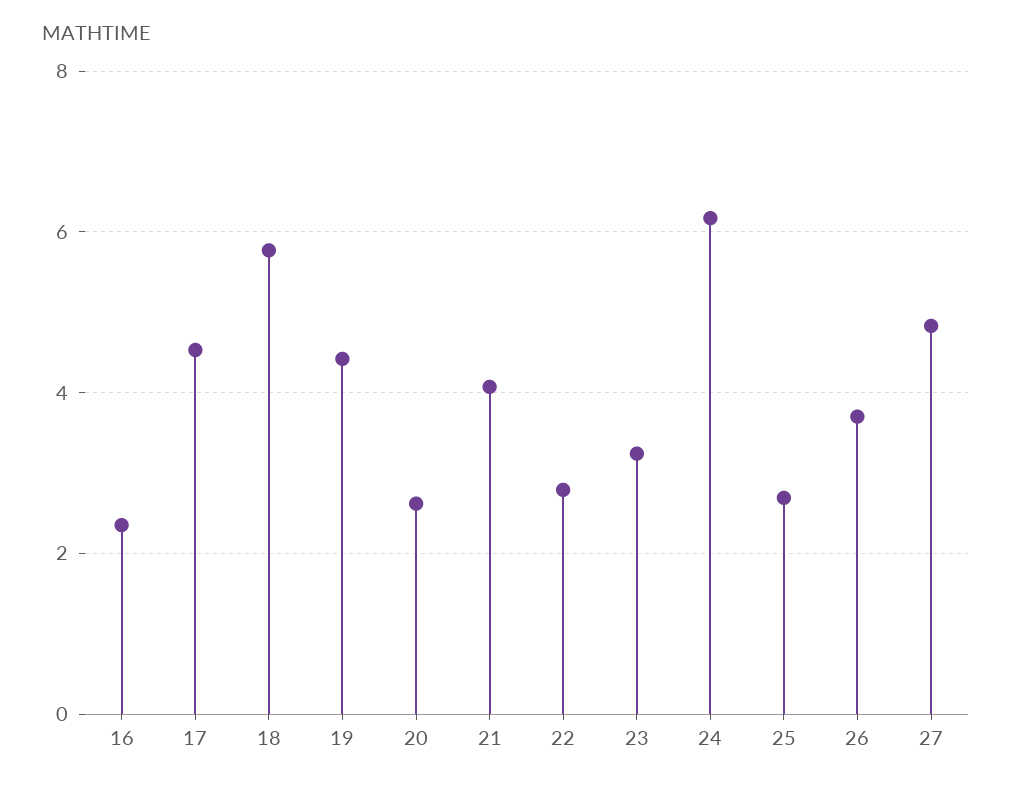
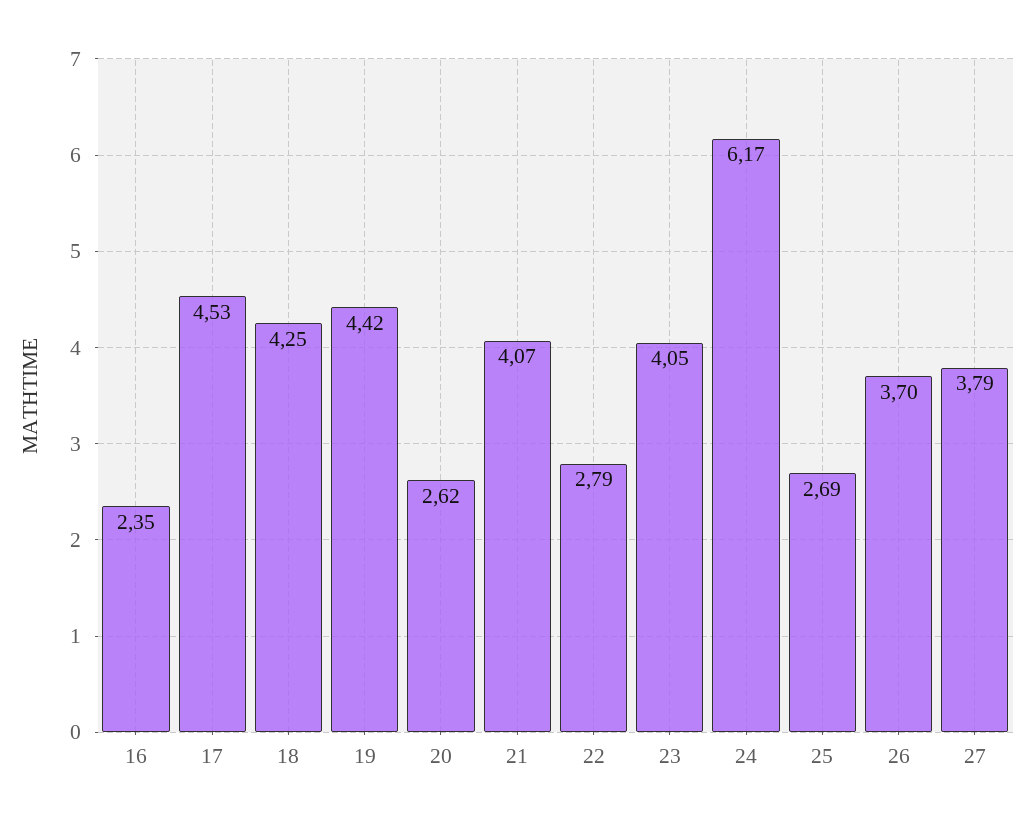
  {
    "16": 2.35,
    "17": 4.53,
-   "18": 5.8,
+   "18": 4.25,
    "19": 4.42,
    "20": 2.62,
    "21": 4.07,
    "22": 2.79,
-   "23": 3.2,
+   "23": 4.05,
    "24": 6.17,
    "25": 2.69,
    "26": 3.7,
-   "27": 4.8
+   "27": 3.79
  }

